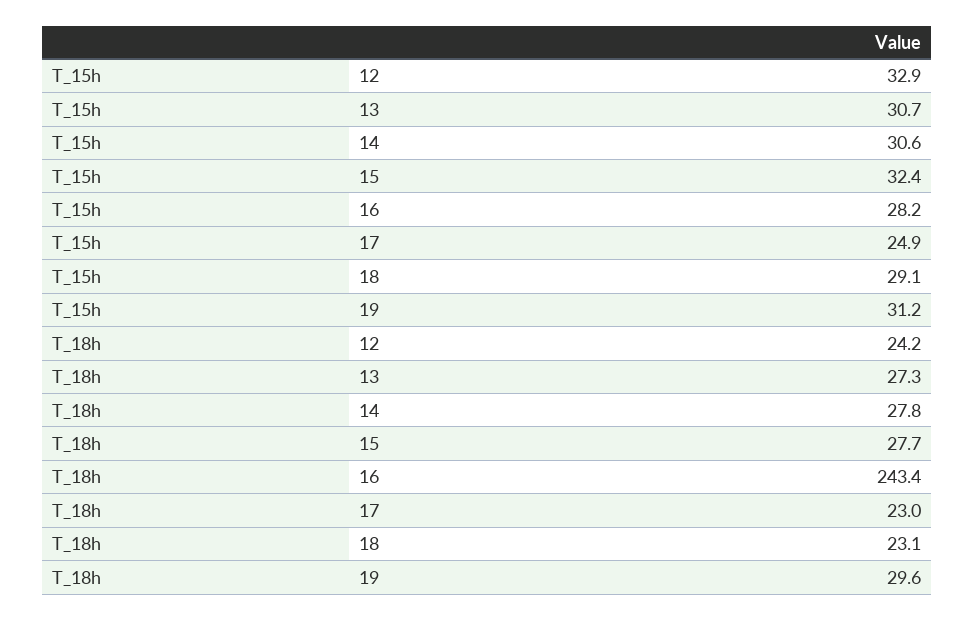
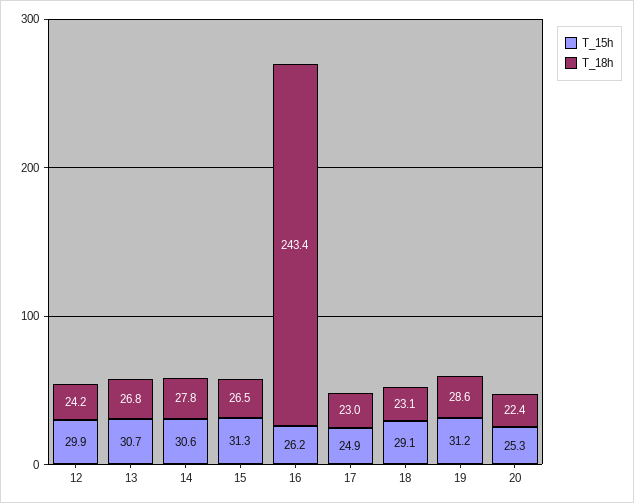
  {
    "T_15h": {
-     "12": 32.9,
+     "12": 29.9,
      "13": 30.7,
      "14": 30.6,
-     "15": 32.4,
+     "15": 31.3,
-     "16": 28.2,
+     "16": 26.2,
      "17": 24.9,
      "18": 29.1,
-     "19": 31.2
+     "19": 31.2,
+     "20": 25.3
    },
    "T_18h": {
      "12": 24.2,
-     "13": 27.3,
+     "13": 26.8,
      "14": 27.8,
-     "15": 27.7,
+     "15": 26.5,
      "16": 243.4,
      "17": 23,
      "18": 23.1,
-     "19": 29.6
+     "19": 28.6,
+     "20": 22.4
    }
  }

